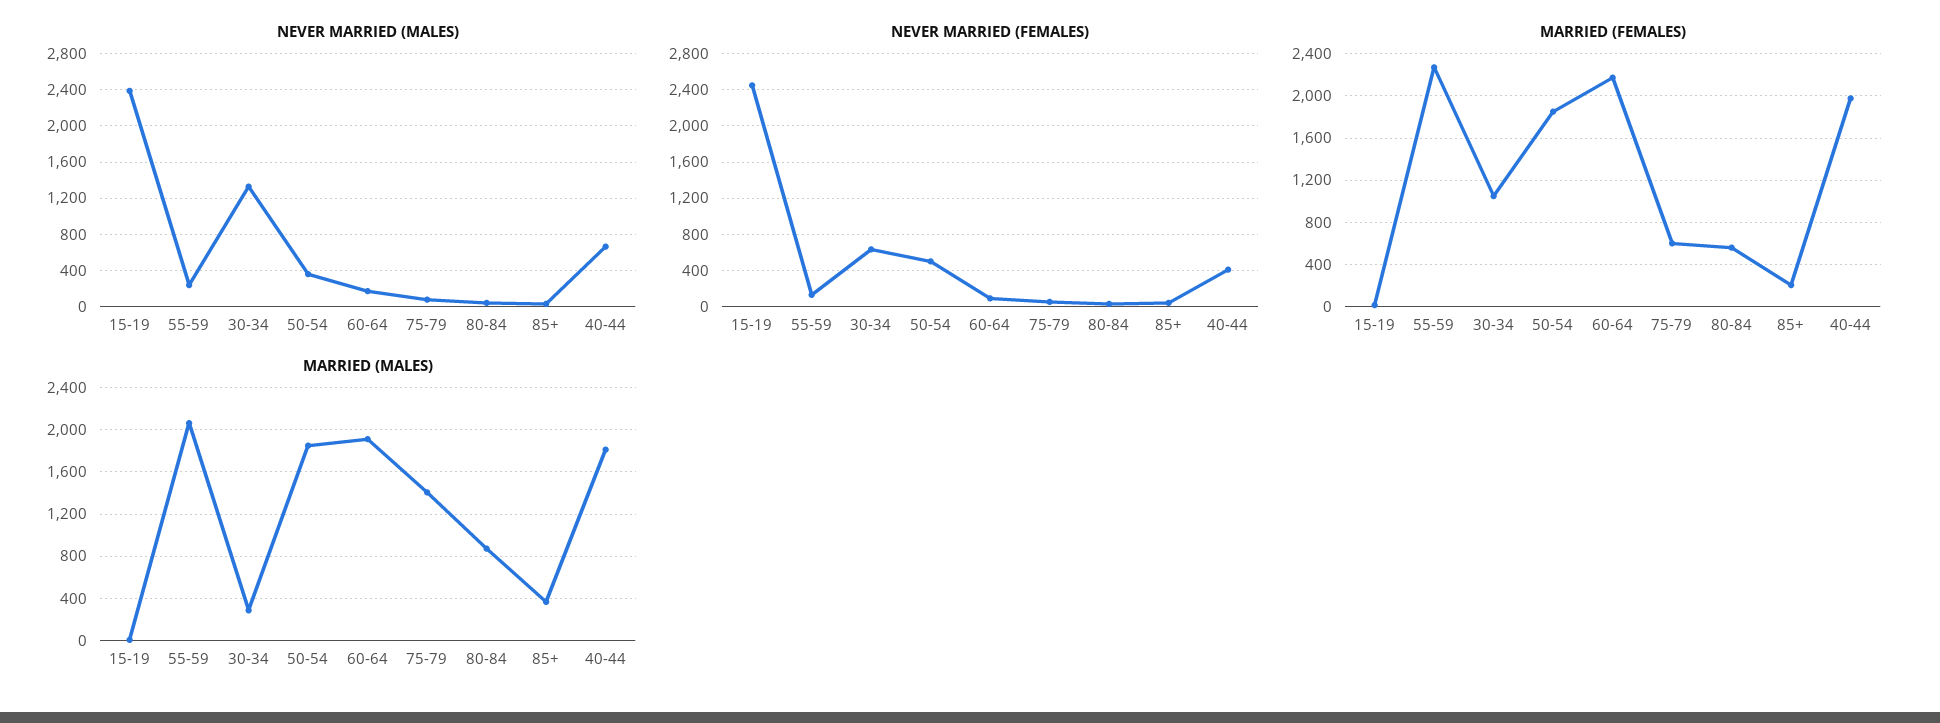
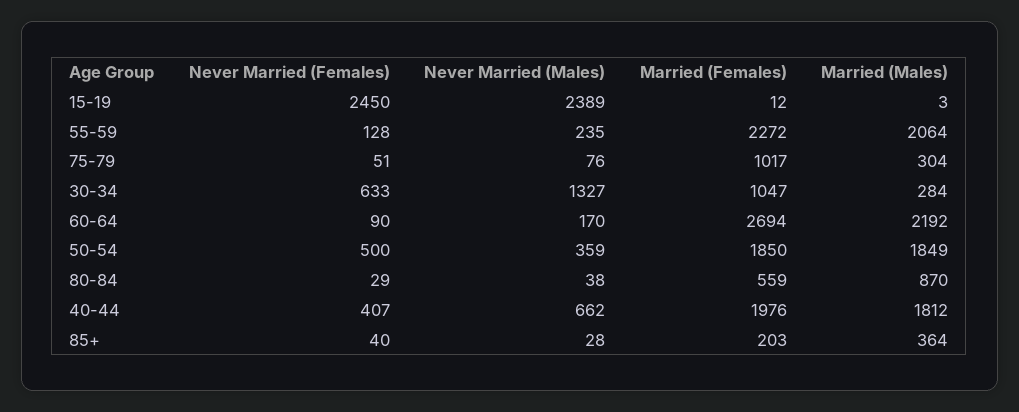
  {
    "NEVER MARRIED (MALES)": {
      "15-19": 2389,
      "55-59": 235,
      "30-34": 1327,
      "50-54": 359,
      "60-64": 170,
      "75-79": 76,
      "80-84": 38,
      "85+": 28,
      "40-44": 662
    },
    "NEVER MARRIED (FEMALES)": {
      "15-19": 2450,
      "55-59": 128,
      "30-34": 633,
      "50-54": 500,
      "60-64": 90,
      "75-79": 51,
      "80-84": 29,
      "85+": 40,
      "40-44": 407
    },
    "MARRIED (FEMALES)": {
      "15-19": 12,
      "55-59": 2272,
      "30-34": 1047,
      "50-54": 1850,
-     "60-64": 2200,
+     "60-64": 2694,
-     "75-79": 600,
+     "75-79": 1017,
      "80-84": 559,
      "85+": 203,
      "40-44": 1976
    },
    "MARRIED (MALES)": {
      "15-19": 3,
      "55-59": 2064,
      "30-34": 284,
      "50-54": 1849,
-     "60-64": 1900,
+     "60-64": 2192,
-     "75-79": 1400,
+     "75-79": 304,
      "80-84": 870,
      "85+": 364,
      "40-44": 1812
    }
  }

